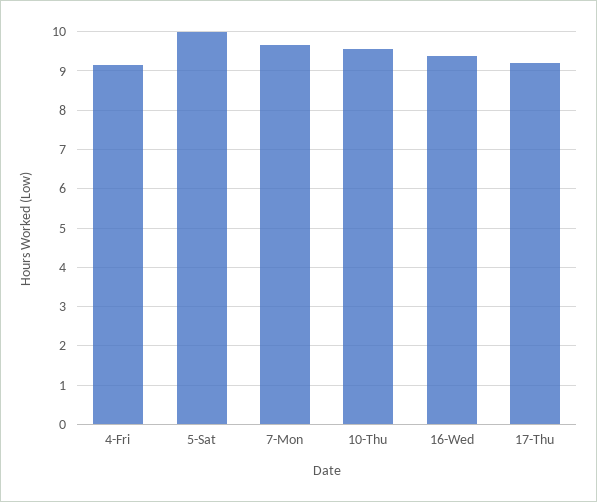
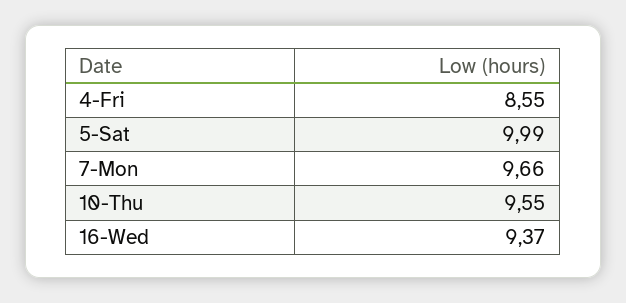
  {
-   "4-Fri": 9.2,
+   "4-Fri": 8.55,
    "5-Sat": 9.99,
    "7-Mon": 9.66,
    "10-Thu": 9.55,
-   "16-Wed": 9.37,
+   "16-Wed": 9.37
-   "17-Thu": 9.2
  }

